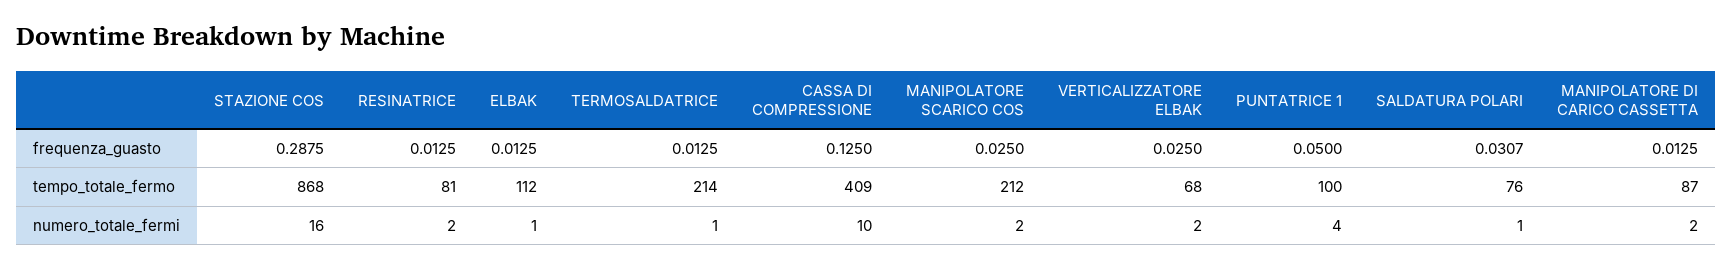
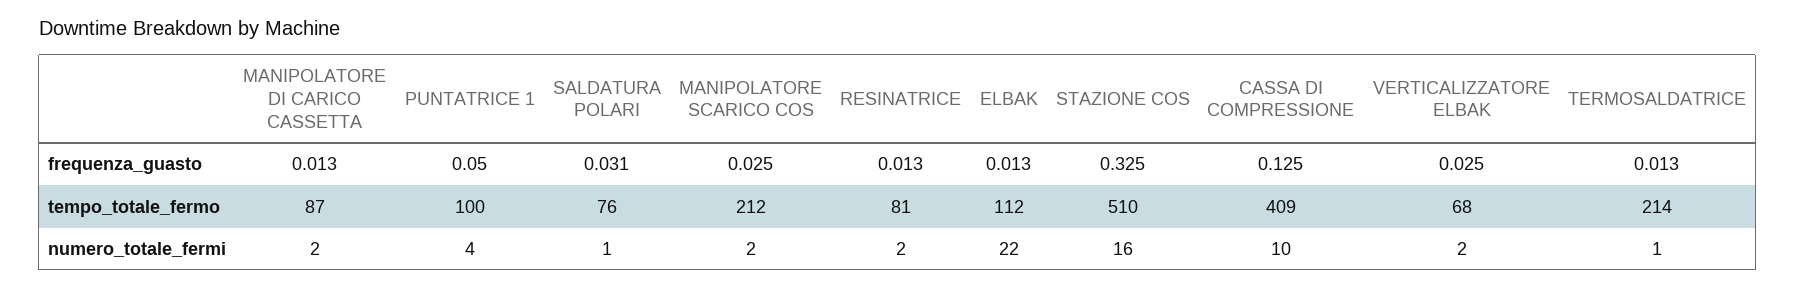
  {
    "STAZIONE COS": {
-     "frequenza_guasto": 0.2875,
+     "frequenza_guasto": 0.325,
-     "tempo_totale_fermo": 868,
+     "tempo_totale_fermo": 510,
      "numero_totale_fermi": 16
    },
    "RESINATRICE": {
      "frequenza_guasto": 0.0125,
      "tempo_totale_fermo": 81,
      "numero_totale_fermi": 2
    },
    "ELBAK": {
      "frequenza_guasto": 0.0125,
      "tempo_totale_fermo": 112,
-     "numero_totale_fermi": 1
+     "numero_totale_fermi": 22
    },
    "TERMOSALDATRICE": {
      "frequenza_guasto": 0.0125,
      "tempo_totale_fermo": 214,
      "numero_totale_fermi": 1
    },
    "CASSA DI COMPRESSIONE": {
      "frequenza_guasto": 0.125,
      "tempo_totale_fermo": 409,
      "numero_totale_fermi": 10
    },
    "MANIPOLATORE SCARICO COS": {
      "frequenza_guasto": 0.025,
      "tempo_totale_fermo": 212,
      "numero_totale_fermi": 2
    },
    "VERTICALIZZATORE ELBAK": {
      "frequenza_guasto": 0.025,
      "tempo_totale_fermo": 68,
      "numero_totale_fermi": 2
    },
    "PUNTATRICE 1": {
      "frequenza_guasto": 0.05,
      "tempo_totale_fermo": 100,
      "numero_totale_fermi": 4
    },
    "SALDATURA POLARI": {
      "frequenza_guasto": 0.0307,
      "tempo_totale_fermo": 76,
      "numero_totale_fermi": 1
    },
    "MANIPOLATORE DI CARICO CASSETTA": {
      "frequenza_guasto": 0.0125,
      "tempo_totale_fermo": 87,
      "numero_totale_fermi": 2
    }
  }

